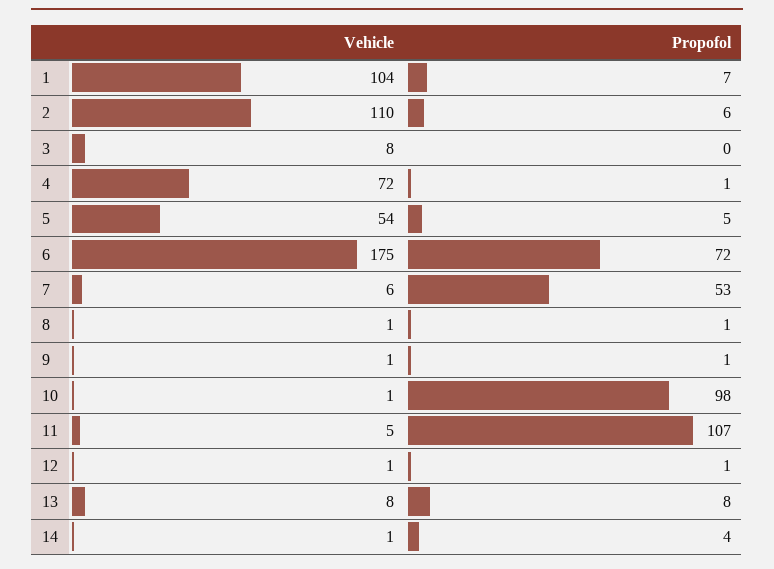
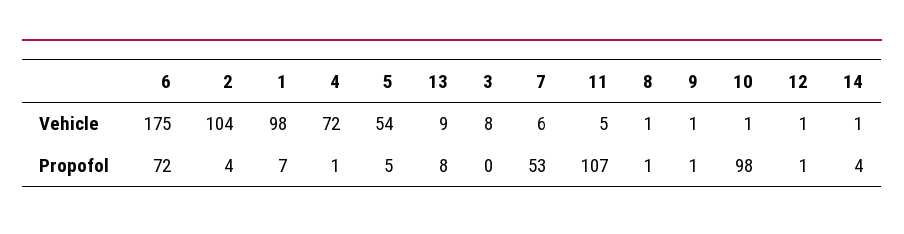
  {
    "Vehicle": {
-     "1": 104,
+     "1": 98,
-     "2": 110,
+     "2": 104,
      "3": 8,
      "4": 72,
      "5": 54,
      "6": 175,
      "7": 6,
      "8": 1,
      "9": 1,
      "10": 1,
      "11": 5,
      "12": 1,
-     "13": 8,
+     "13": 9,
      "14": 1
    },
    "Propofol": {
      "1": 7,
-     "2": 6,
+     "2": 4,
      "3": 0,
      "4": 1,
      "5": 5,
      "6": 72,
      "7": 53,
      "8": 1,
      "9": 1,
      "10": 98,
      "11": 107,
      "12": 1,
      "13": 8,
      "14": 4
    }
  }

